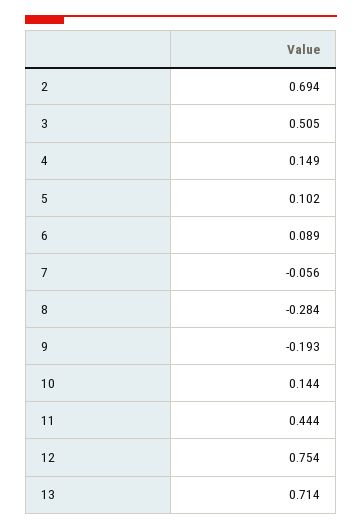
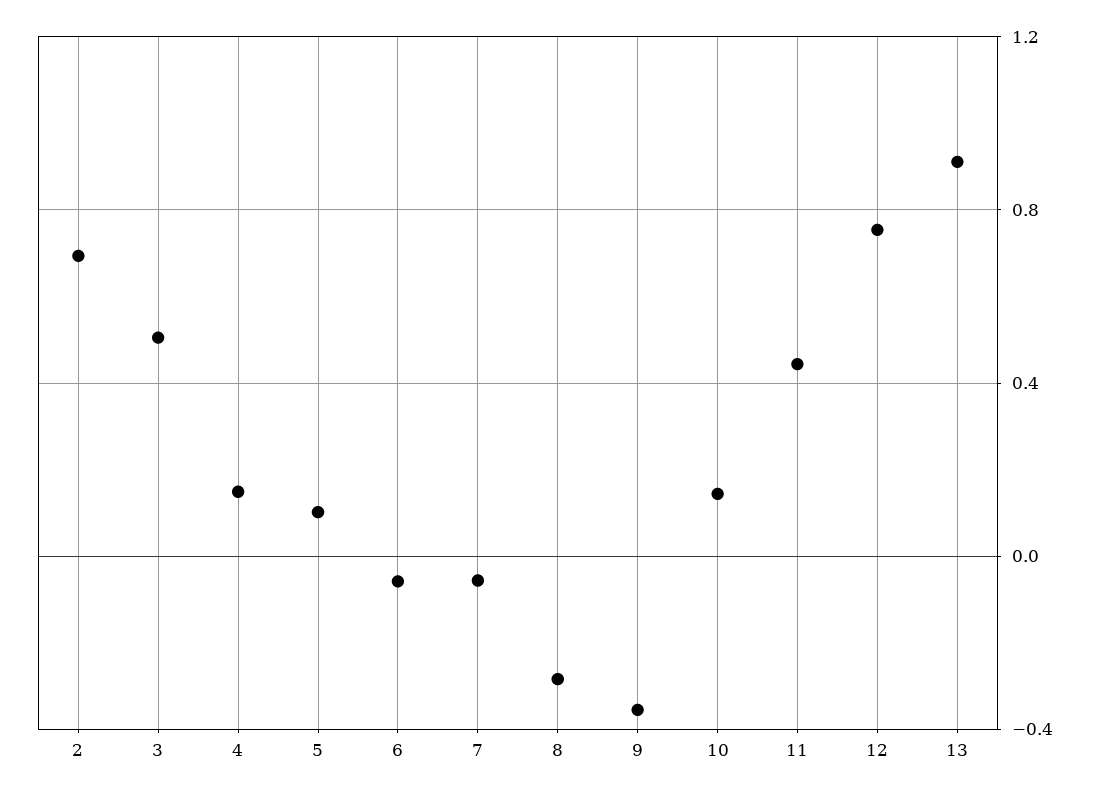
  {
    "2": 0.694,
    "3": 0.505,
    "4": 0.149,
    "5": 0.102,
-   "6": 0.089,
+   "6": -0.05,
    "7": -0.056,
    "8": -0.284,
-   "9": -0.193,
+   "9": -0.35,
    "10": 0.144,
    "11": 0.444,
    "12": 0.754,
-   "13": 0.714
+   "13": 0.9
  }

